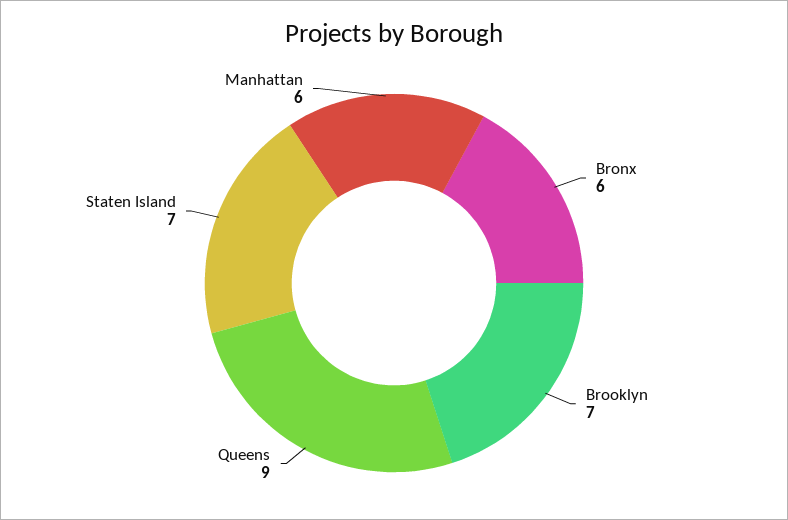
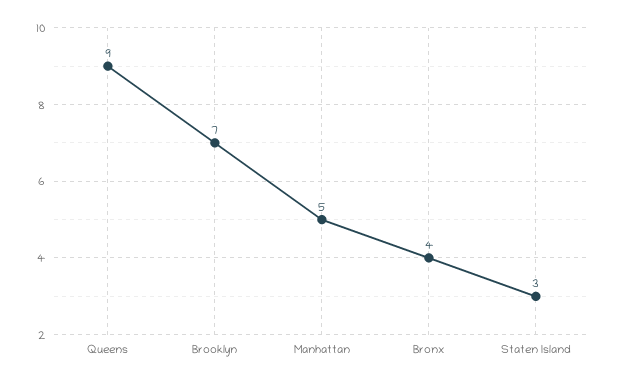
  {
-   "Bronx": 6,
+   "Bronx": 4,
    "Brooklyn": 7,
    "Queens": 9,
-   "Staten Island": 7,
+   "Staten Island": 3,
-   "Manhattan": 6
+   "Manhattan": 5
  }

